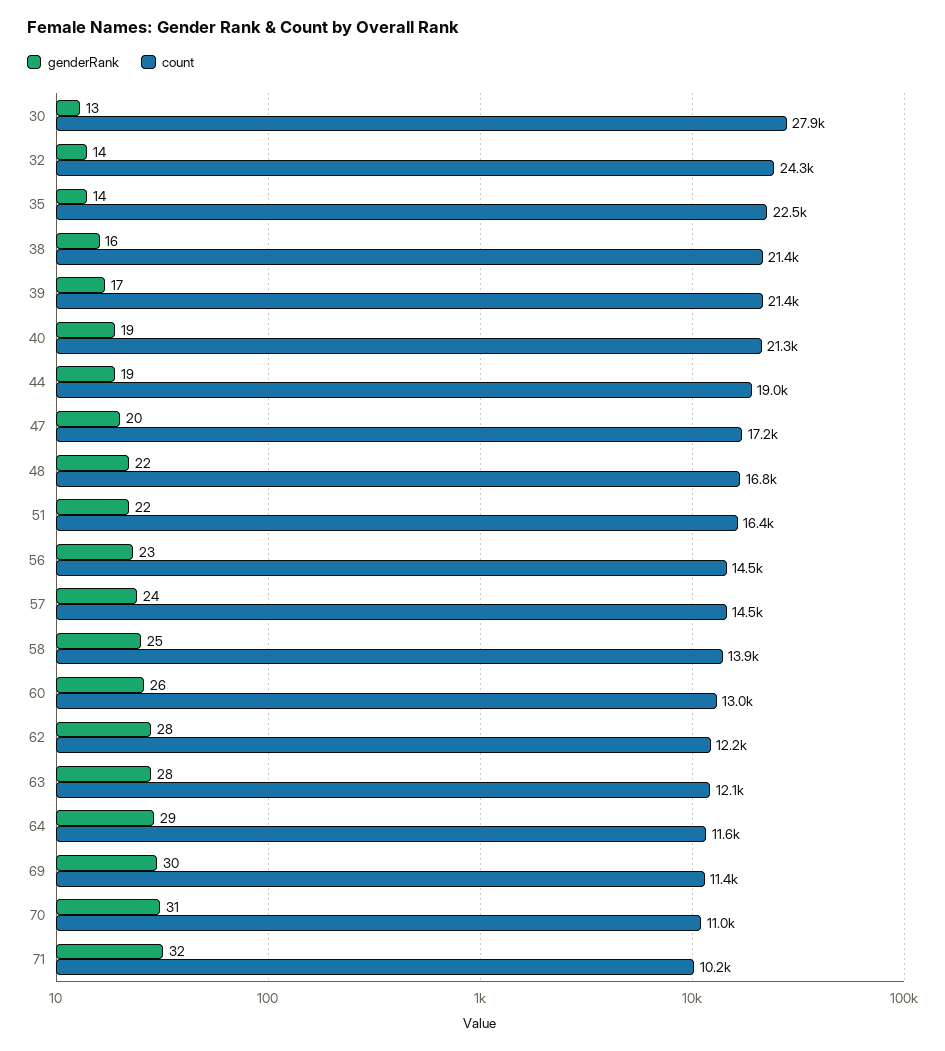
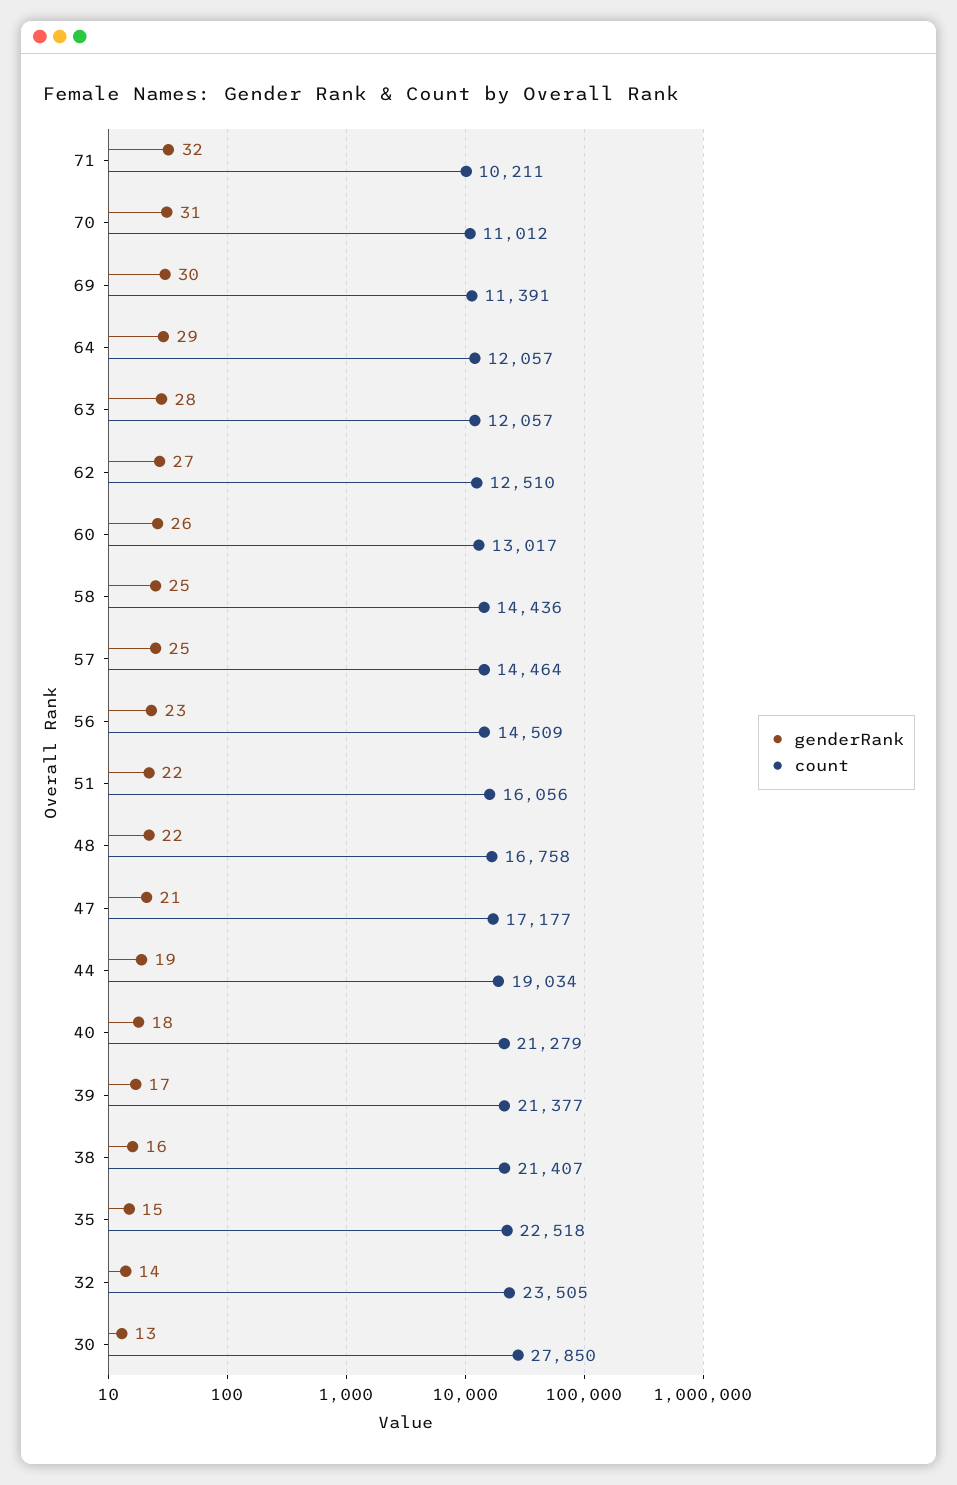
  {
    "genderRank": {
      "30": 13,
      "32": 14,
-     "35": 14,
+     "35": 15,
      "38": 16,
      "39": 17,
-     "40": 19,
+     "40": 18,
      "44": 19,
-     "47": 20,
+     "47": 21,
      "48": 22,
      "51": 22,
      "56": 23,
-     "57": 24,
+     "57": 25,
      "58": 25,
      "60": 26,
-     "62": 28,
+     "62": 27,
      "63": 28,
      "64": 29,
      "69": 30,
      "70": 31,
      "71": 32
    },
    "count": {
      "30": 27850,
-     "32": 24300,
+     "32": 23505,
      "35": 22518,
      "38": 21407,
      "39": 21377,
      "40": 21279,
      "44": 19034,
      "47": 17177,
      "48": 16758,
-     "51": 16400,
+     "51": 16056,
      "56": 14509,
      "57": 14464,
-     "58": 13900,
+     "58": 14436,
      "60": 13017,
-     "62": 12200,
+     "62": 12510,
      "63": 12057,
-     "64": 11600,
+     "64": 12057,
      "69": 11391,
      "70": 11012,
      "71": 10211
    }
  }

